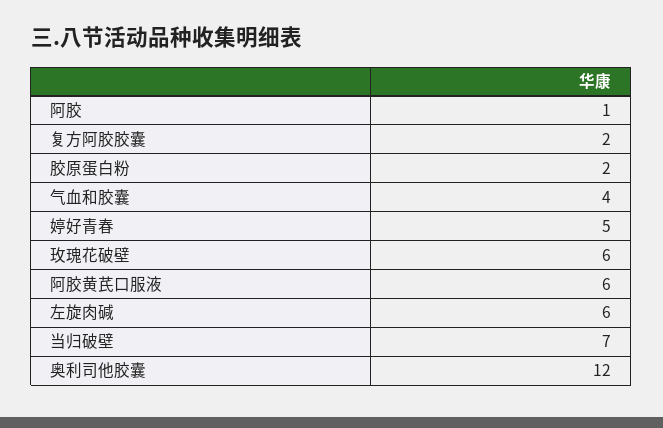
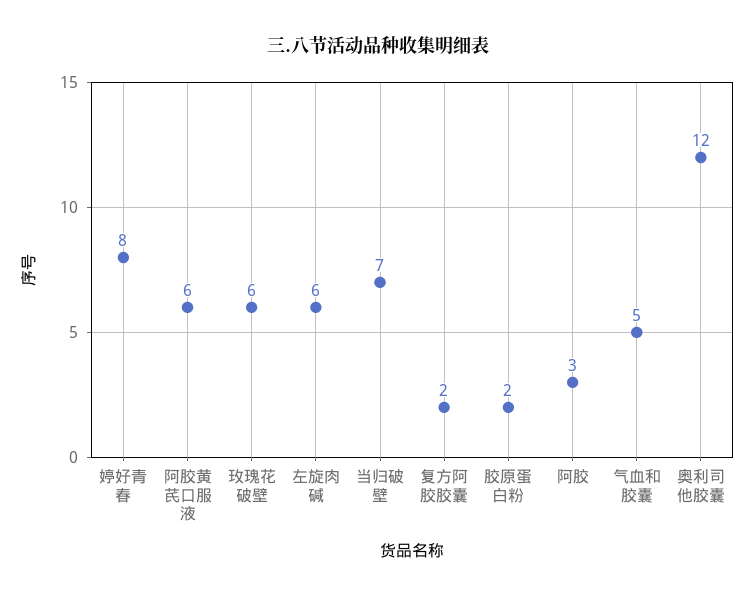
  {
-   "阿胶": 1,
+   "阿胶": 3,
    "复方阿胶胶囊": 2,
    "胶原蛋白粉": 2,
-   "气血和胶囊": 4,
+   "气血和胶囊": 5,
-   "婷好青春": 5,
+   "婷好青春": 8,
    "玫瑰花破壁": 6,
    "阿胶黄芪口服液": 6,
    "左旋肉碱": 6,
    "当归破壁": 7,
    "奥利司他胶囊": 12
  }

